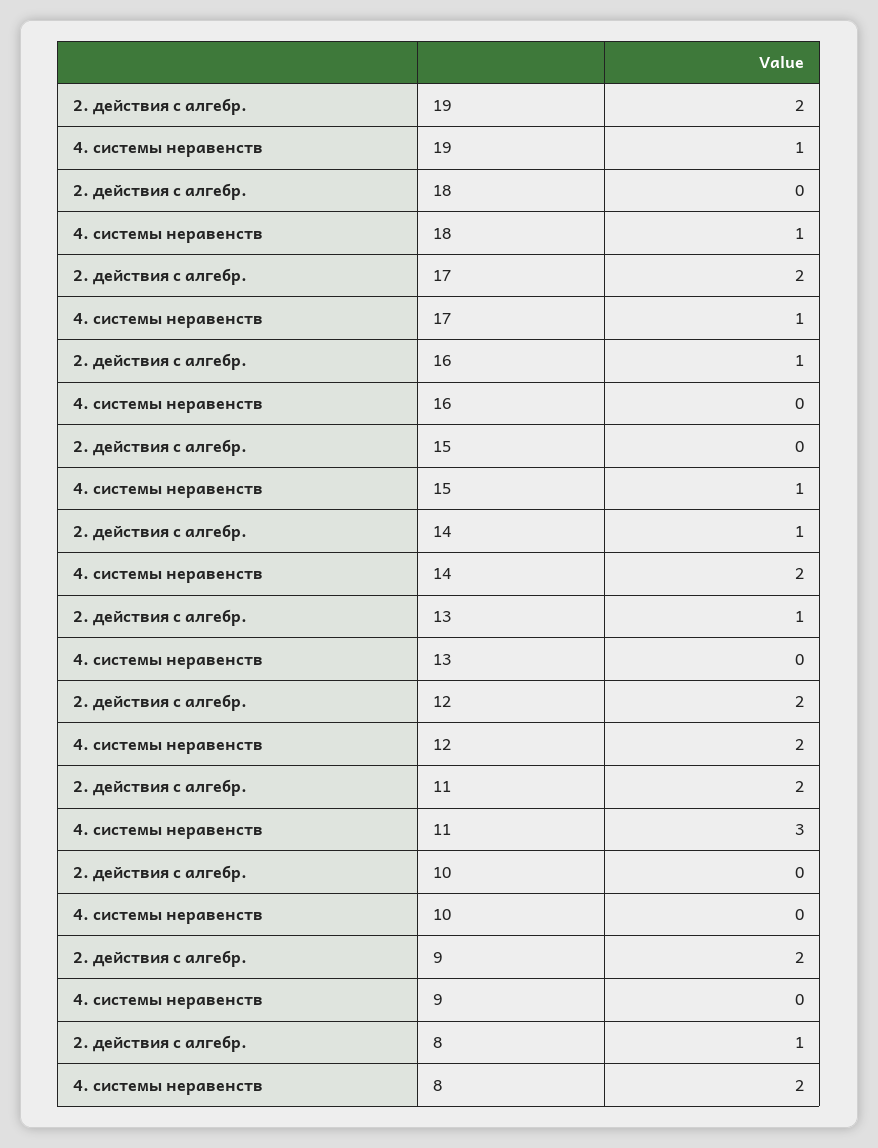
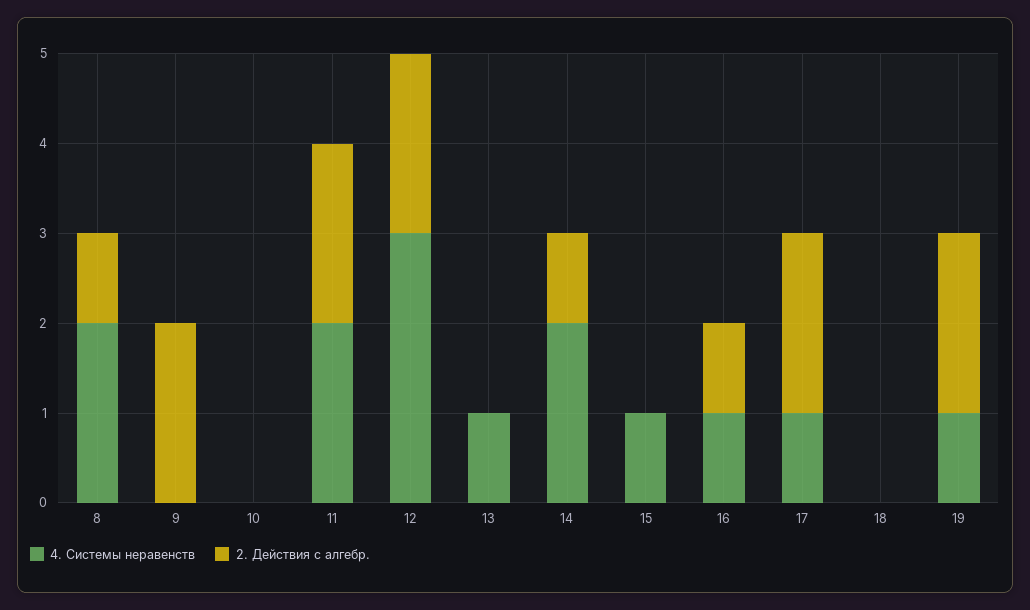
  {
    "2. действия с алгебр.": {
      "19": 2,
      "18": 0,
      "17": 2,
      "16": 1,
      "15": 0,
      "14": 1,
-     "13": 1,
+     "13": 0,
      "12": 2,
      "11": 2,
      "10": 0,
      "9": 2,
      "8": 1
    },
    "4. системы неравенств": {
      "19": 1,
-     "18": 1,
+     "18": 0,
      "17": 1,
-     "16": 0,
+     "16": 1,
      "15": 1,
      "14": 2,
-     "13": 0,
+     "13": 1,
-     "12": 2,
+     "12": 3,
-     "11": 3,
+     "11": 2,
      "10": 0,
      "9": 0,
      "8": 2
    }
  }

